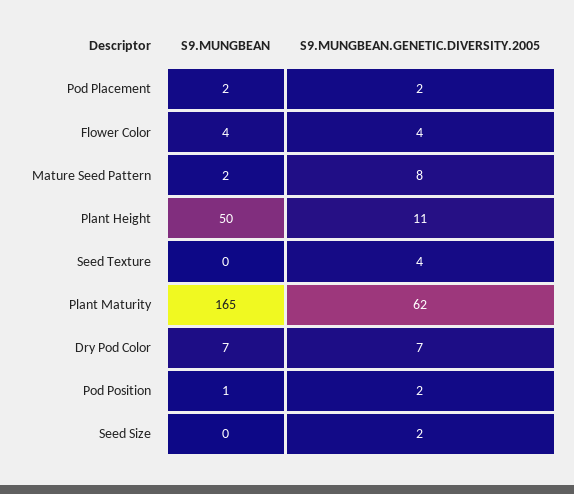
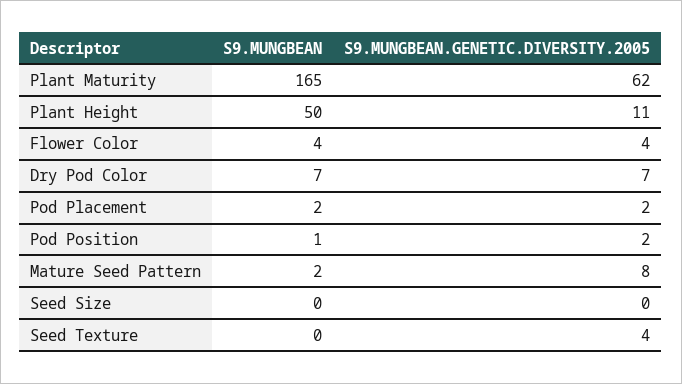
  {
    "S9.MUNGBEAN": {
      "Pod Placement": 2,
      "Flower Color": 4,
      "Mature Seed Pattern": 2,
      "Plant Height": 50,
      "Seed Texture": 0,
      "Plant Maturity": 165,
      "Dry Pod Color": 7,
      "Pod Position": 1,
      "Seed Size": 0
    },
    "S9.MUNGBEAN.GENETIC.DIVERSITY.2005": {
      "Pod Placement": 2,
      "Flower Color": 4,
      "Mature Seed Pattern": 8,
      "Plant Height": 11,
      "Seed Texture": 4,
      "Plant Maturity": 62,
      "Dry Pod Color": 7,
      "Pod Position": 2,
-     "Seed Size": 2
+     "Seed Size": 0
    }
  }

